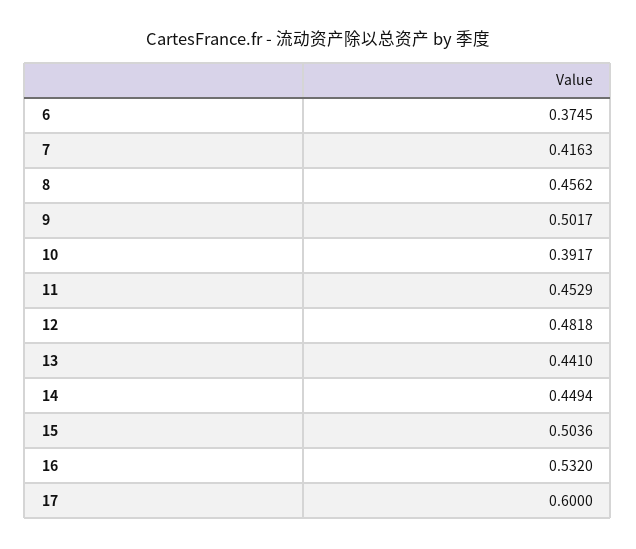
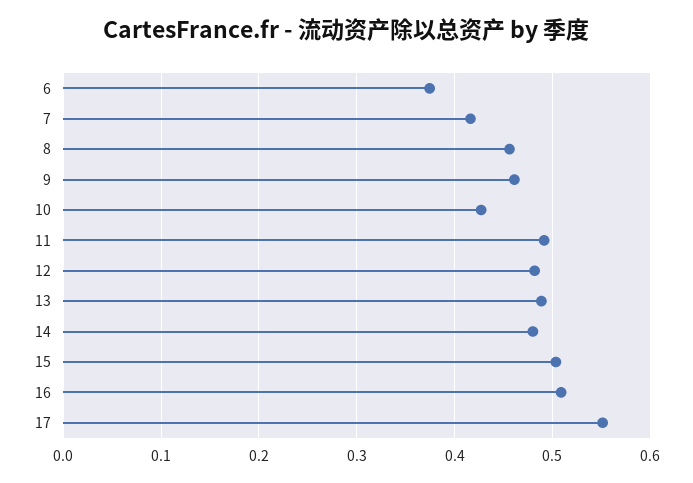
  {
    "6": 0.3745,
    "7": 0.4163,
    "8": 0.4562,
-   "9": 0.5017,
+   "9": 0.46,
-   "10": 0.3917,
+   "10": 0.43,
-   "11": 0.4529,
+   "11": 0.49,
    "12": 0.4818,
-   "13": 0.441,
+   "13": 0.49,
-   "14": 0.4494,
+   "14": 0.48,
    "15": 0.5036,
-   "16": 0.532,
+   "16": 0.51,
-   "17": 0.6
+   "17": 0.55
  }

